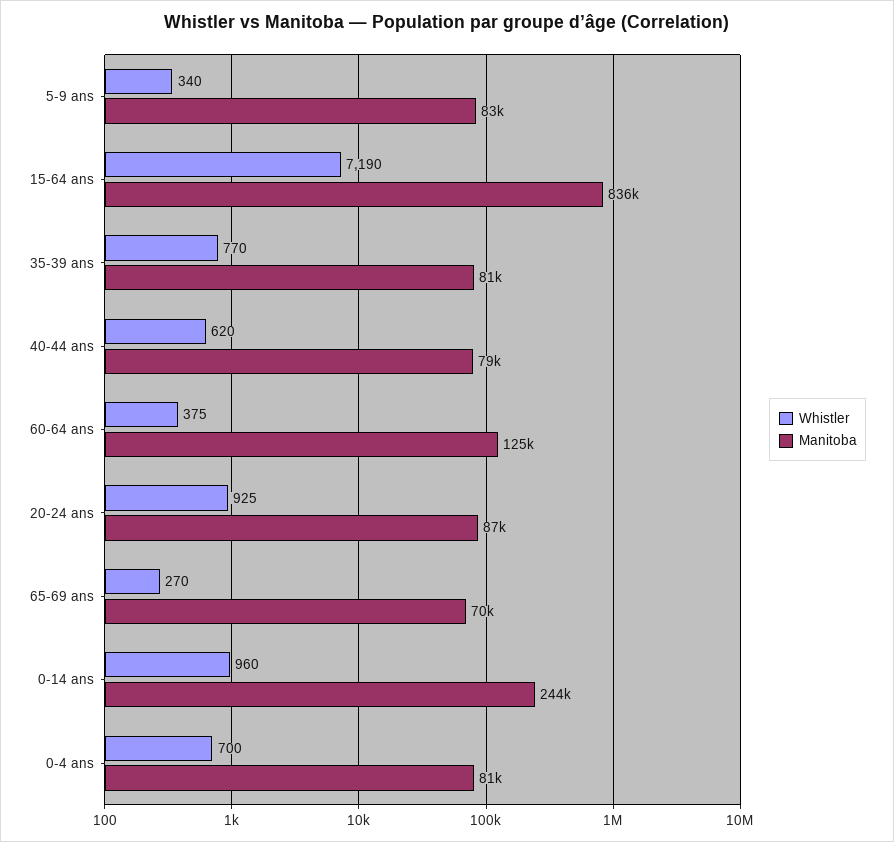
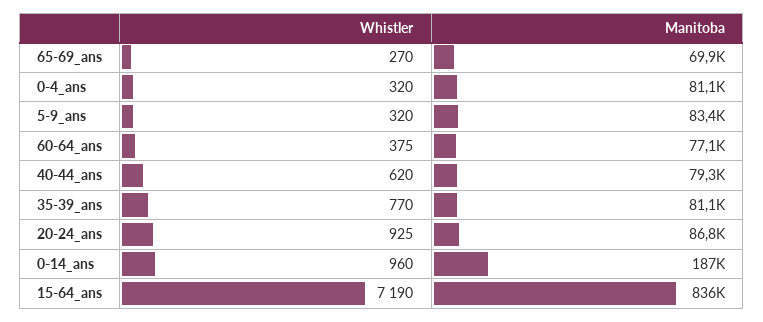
  {
    "Whistler": {
-     "5-9 ans": 340,
+     "5-9 ans": 320,
      "15-64 ans": 7190,
      "35-39 ans": 770,
      "40-44 ans": 620,
      "60-64 ans": 375,
      "20-24 ans": 925,
      "65-69 ans": 270,
      "0-14 ans": 960,
-     "0-4 ans": 700
+     "0-4 ans": 320
    },
    "Manitoba": {
      "5-9 ans": 83400,
      "15-64 ans": 836000,
      "35-39 ans": 81100,
      "40-44 ans": 79300,
-     "60-64 ans": 125000,
+     "60-64 ans": 77100,
      "20-24 ans": 86800,
      "65-69 ans": 69900,
-     "0-14 ans": 244000,
+     "0-14 ans": 187000,
      "0-4 ans": 81100
    }
  }

